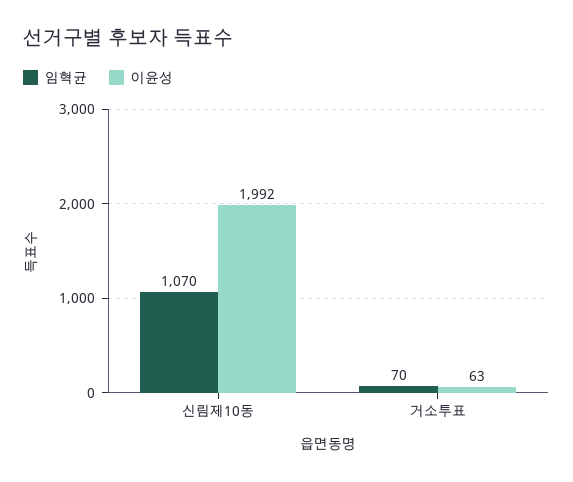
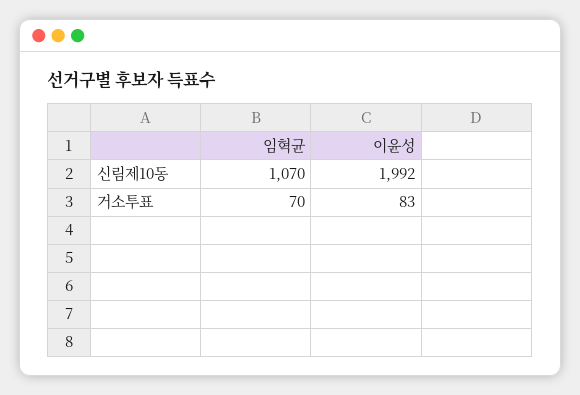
  {
    "임혁균": {
      "신림제10동": 1070,
      "거소투표": 70
    },
    "이윤성": {
      "신림제10동": 1992,
-     "거소투표": 63
+     "거소투표": 83
    }
  }

